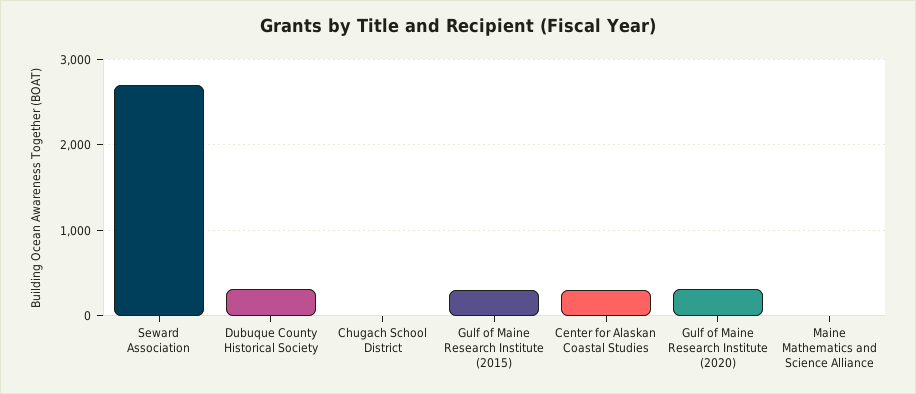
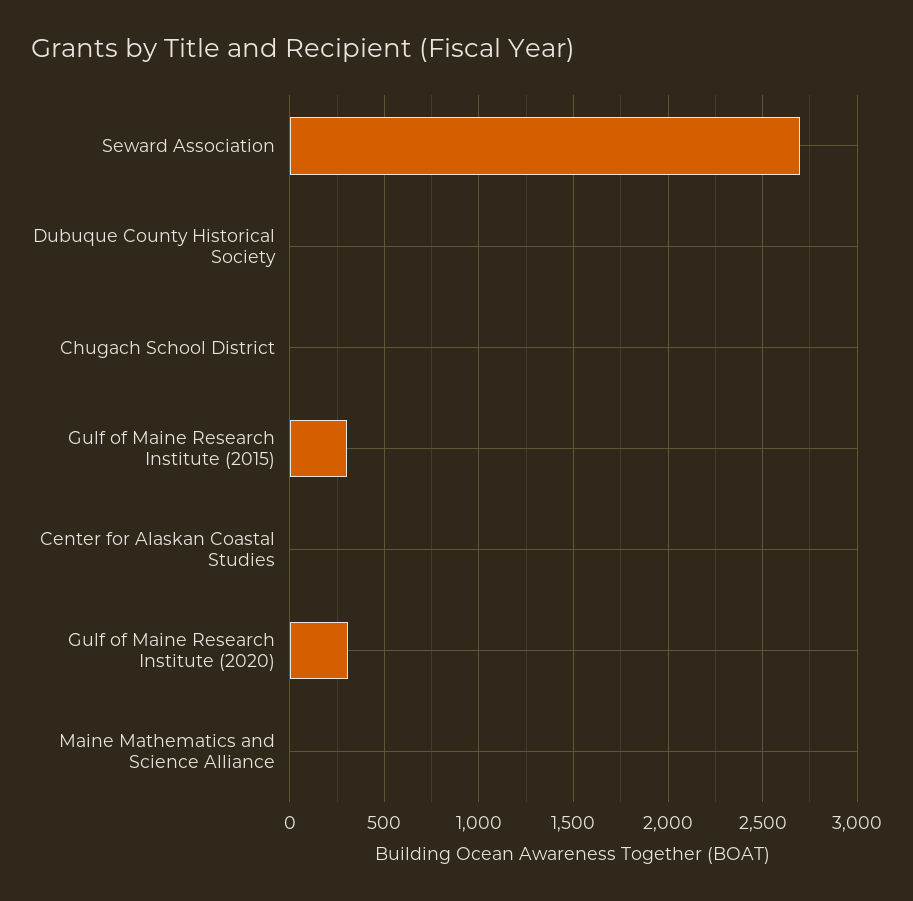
  {
    "Seward Association": 2700,
-   "Dubuque County Historical Society": 300,
+   "Dubuque County Historical Society": 0,
    "Chugach School District": 0,
    "Gulf of Maine Research Institute (2015)": 300,
-   "Center for Alaskan Coastal Studies": 300,
+   "Center for Alaskan Coastal Studies": 0,
    "Gulf of Maine Research Institute (2020)": 300,
    "Maine Mathematics and Science Alliance": 0
  }

